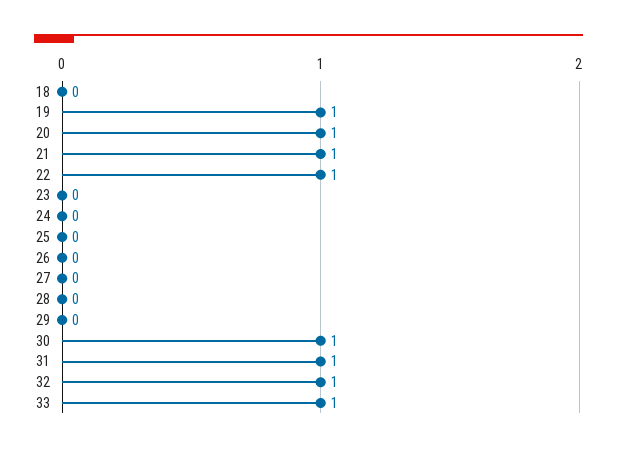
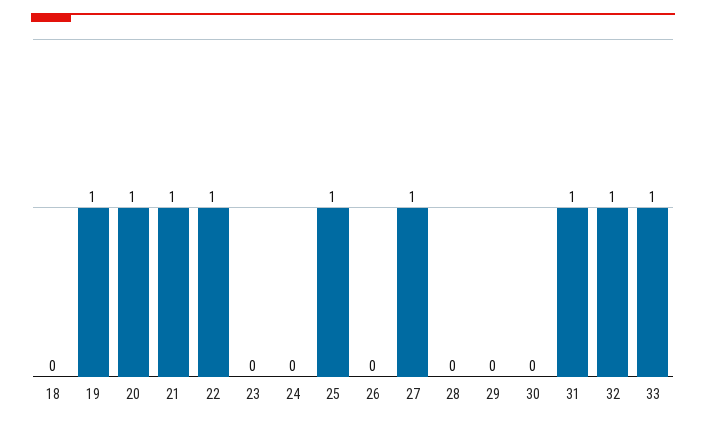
  {
    "18": 0,
    "19": 1,
    "20": 1,
    "21": 1,
    "22": 1,
    "23": 0,
    "24": 0,
-   "25": 0,
+   "25": 1,
    "26": 0,
-   "27": 0,
+   "27": 1,
    "28": 0,
    "29": 0,
-   "30": 1,
+   "30": 0,
    "31": 1,
    "32": 1,
    "33": 1
  }

